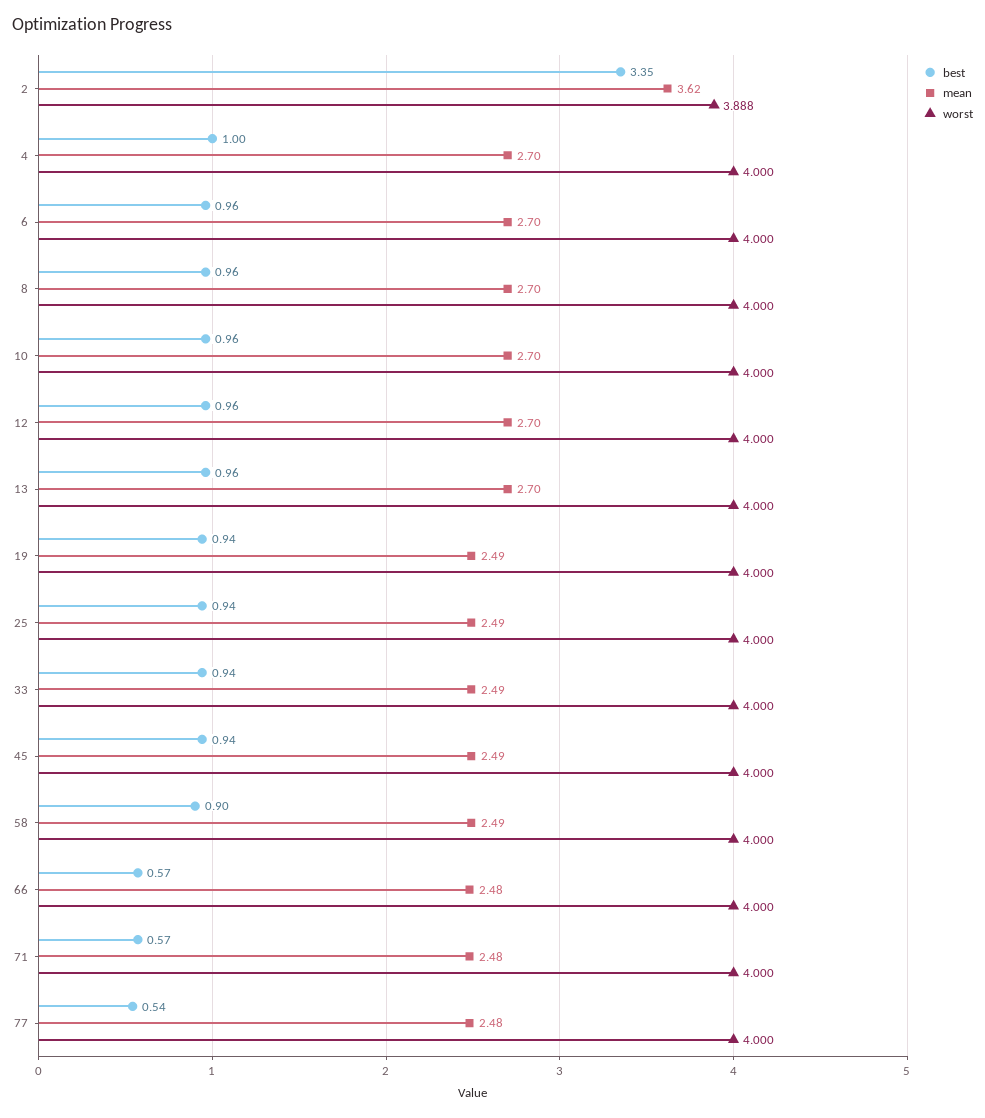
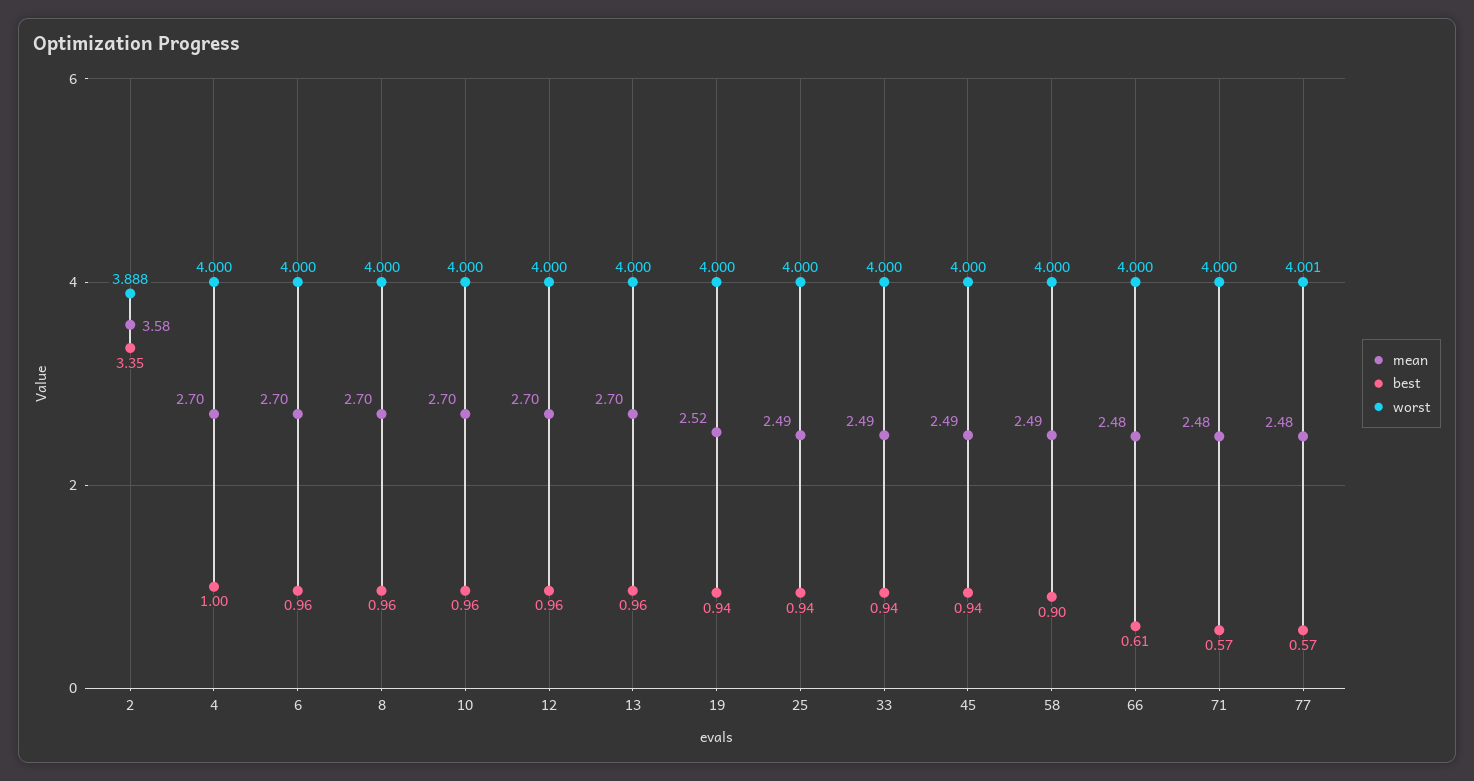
  {
    "best": {
      "2": 3.35,
      "4": 1,
      "6": 0.96,
      "8": 0.96,
      "10": 0.96,
      "12": 0.96,
      "13": 0.96,
      "19": 0.94,
      "25": 0.94,
      "33": 0.94,
      "45": 0.94,
      "58": 0.9,
-     "66": 0.57,
+     "66": 0.61,
      "71": 0.57,
-     "77": 0.54
+     "77": 0.57
    },
    "mean": {
-     "2": 3.62,
+     "2": 3.58,
      "4": 2.7,
      "6": 2.7,
      "8": 2.7,
      "10": 2.7,
      "12": 2.7,
      "13": 2.7,
-     "19": 2.49,
+     "19": 2.52,
      "25": 2.49,
      "33": 2.49,
      "45": 2.49,
      "58": 2.49,
      "66": 2.48,
      "71": 2.48,
      "77": 2.48
    },
    "worst": {
      "2": 3.888,
      "4": 4,
      "6": 4,
      "8": 4,
      "10": 4,
      "12": 4,
      "13": 4,
      "19": 4,
      "25": 4,
      "33": 4,
      "45": 4,
      "58": 4,
      "66": 4,
      "71": 4,
-     "77": 4
+     "77": 4.001
    }
  }

